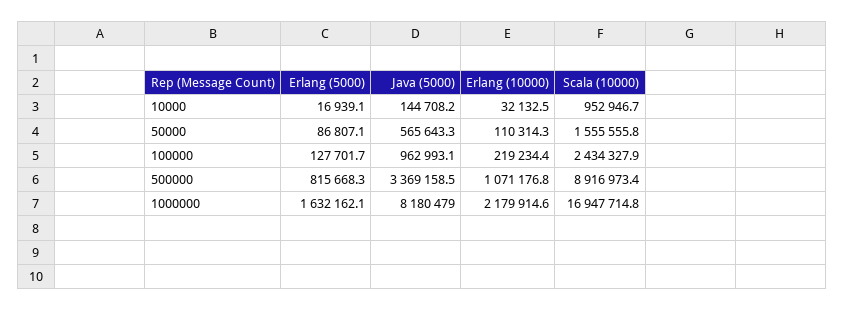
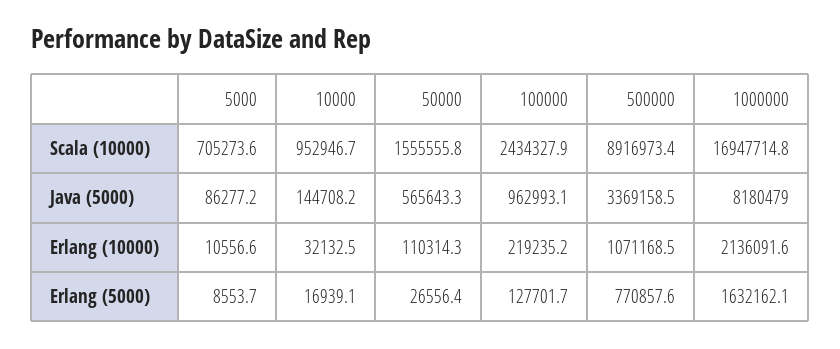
  {
    "Erlang (5000)": {
      "10000": 16939.1,
-     "50000": 86807.1,
+     "50000": 26556.4,
      "100000": 127701.7,
-     "500000": 815668.3,
+     "500000": 770857.6,
-     "1000000": 1632162.1
+     "1000000": 1632162.1,
+     "5000": 8553.7
    },
    "Java (5000)": {
      "10000": 144708.2,
      "50000": 565643.3,
      "100000": 962993.1,
      "500000": 3369158.5,
-     "1000000": 8180479
+     "1000000": 8180479,
+     "5000": 86277.2
    },
    "Erlang (10000)": {
      "10000": 32132.5,
      "50000": 110314.3,
-     "100000": 219234.4,
+     "100000": 219235.2,
-     "500000": 1071176.8,
+     "500000": 1071168.5,
-     "1000000": 2179914.6
+     "1000000": 2136091.6,
+     "5000": 10556.6
    },
    "Scala (10000)": {
      "10000": 952946.7,
      "50000": 1555555.8,
      "100000": 2434327.9,
      "500000": 8916973.4,
-     "1000000": 16947714.8
+     "1000000": 16947714.8,
+     "5000": 705273.6
    }
  }

